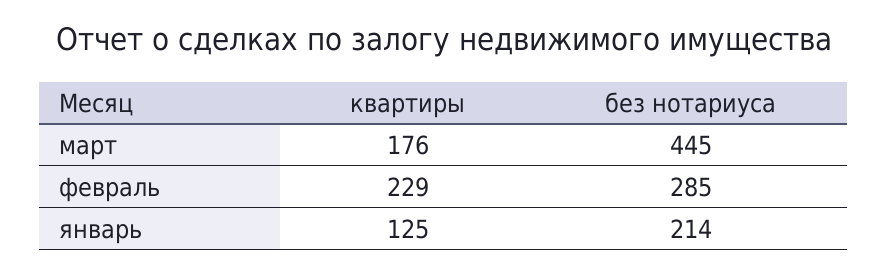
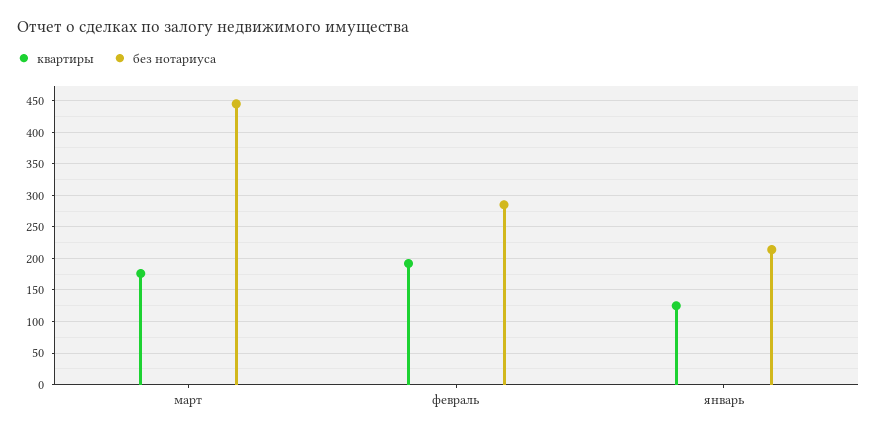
  {
    "квартиры": {
      "март": 176,
-     "февраль": 229,
+     "февраль": 190,
      "январь": 125
    },
    "без нотариуса": {
      "март": 445,
      "февраль": 285,
      "январь": 214
    }
  }

